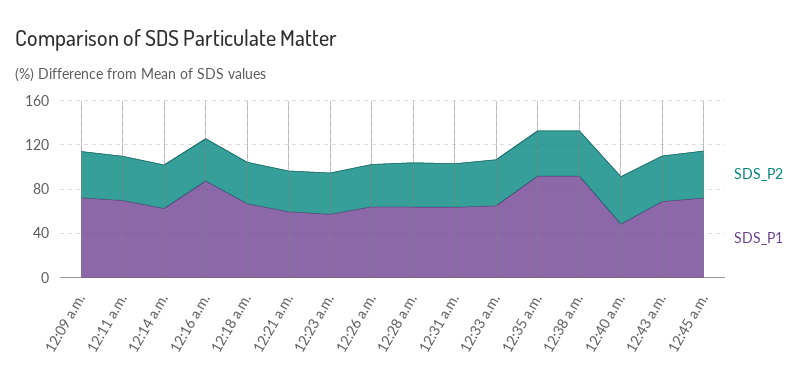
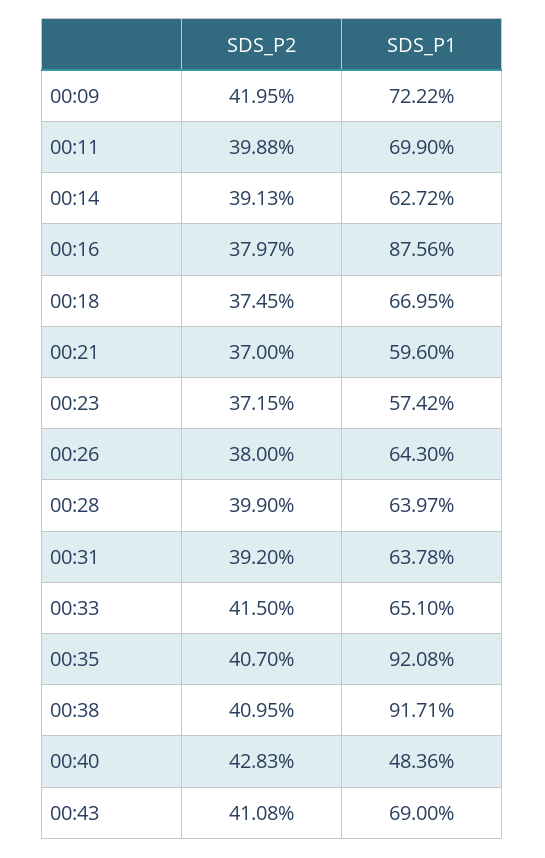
  {
    "SDS_P2": {
      "12:09 a.m.": 41.95,
      "12:11 a.m.": 39.88,
      "12:14 a.m.": 39.13,
      "12:16 a.m.": 37.97,
      "12:18 a.m.": 37.45,
      "12:21 a.m.": 37,
      "12:23 a.m.": 37.15,
      "12:26 a.m.": 38,
      "12:28 a.m.": 39.9,
      "12:31 a.m.": 39.2,
      "12:33 a.m.": 41.5,
      "12:35 a.m.": 40.7,
      "12:38 a.m.": 40.95,
      "12:40 a.m.": 42.83,
-     "12:43 a.m.": 41.08,
+     "12:43 a.m.": 41.08
-     "12:45 a.m.": 40
    },
    "SDS_P1": {
      "12:09 a.m.": 72.22,
      "12:11 a.m.": 69.9,
      "12:14 a.m.": 62.72,
      "12:16 a.m.": 87.56,
      "12:18 a.m.": 66.95,
      "12:21 a.m.": 59.6,
      "12:23 a.m.": 57.42,
      "12:26 a.m.": 64.3,
      "12:28 a.m.": 63.97,
      "12:31 a.m.": 63.78,
      "12:33 a.m.": 65.1,
      "12:35 a.m.": 92.08,
      "12:38 a.m.": 91.71,
      "12:40 a.m.": 48.36,
-     "12:43 a.m.": 69,
+     "12:43 a.m.": 69
-     "12:45 a.m.": 70
    }
  }

